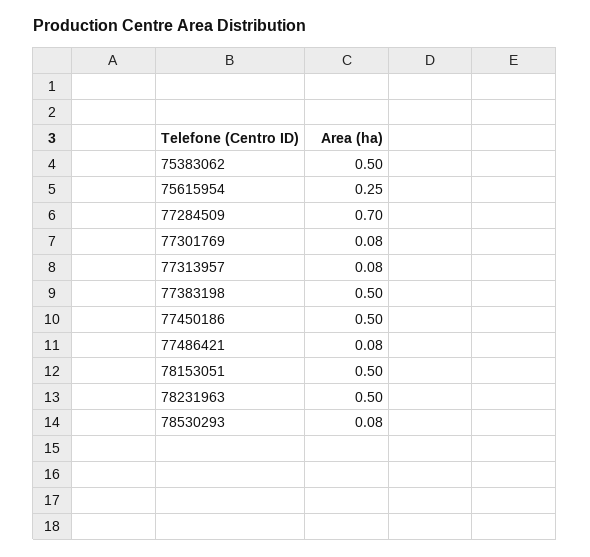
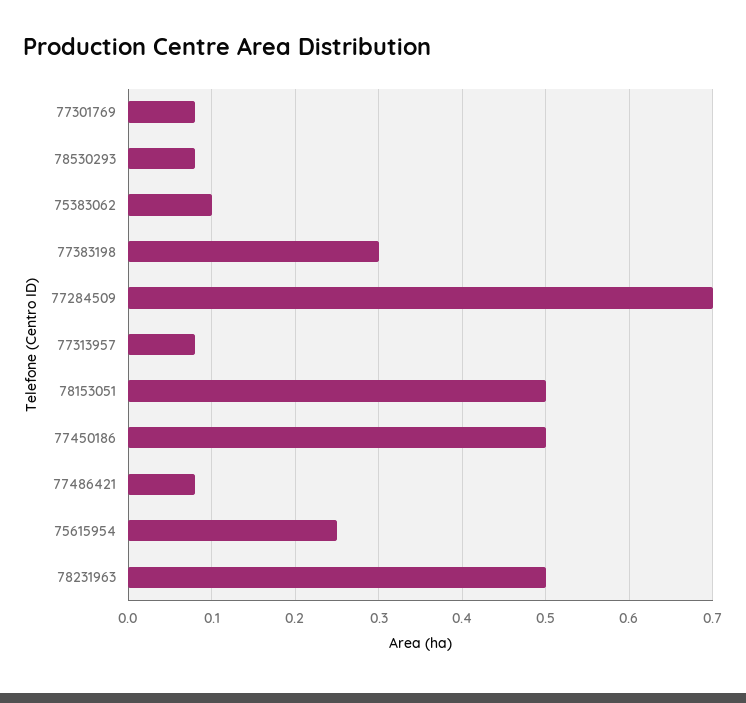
  {
-   "75383062": 0.5,
+   "75383062": 0.1,
    "75615954": 0.25,
    "77284509": 0.7,
    "77301769": 0.08,
    "77313957": 0.08,
-   "77383198": 0.5,
+   "77383198": 0.3,
    "77450186": 0.5,
    "77486421": 0.08,
    "78153051": 0.5,
    "78231963": 0.5,
    "78530293": 0.08
  }

